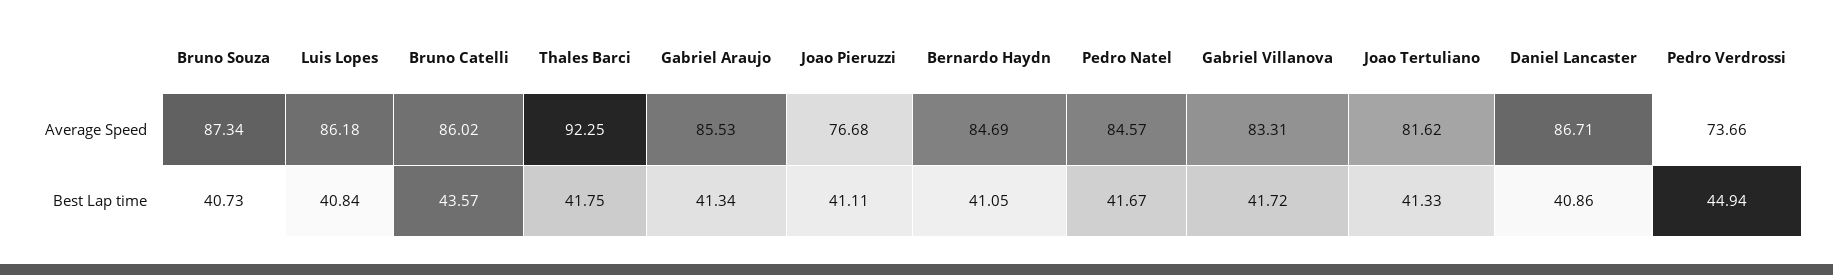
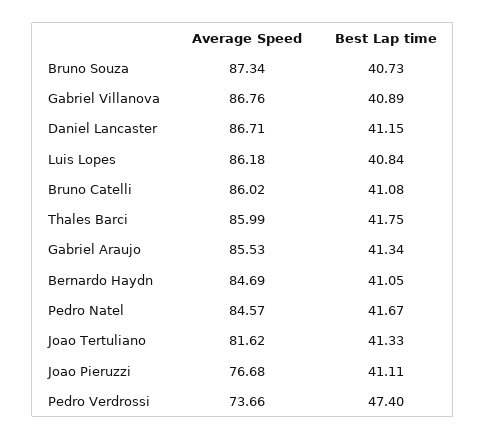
  {
    "Bruno Souza": {
      "Average Speed": 87.34,
      "Best Lap time": 40.73
    },
    "Luis Lopes": {
      "Average Speed": 86.18,
      "Best Lap time": 40.84
    },
    "Bruno Catelli": {
      "Average Speed": 86.02,
-     "Best Lap time": 43.57
+     "Best Lap time": 41.08
    },
    "Thales Barci": {
-     "Average Speed": 92.25,
+     "Average Speed": 85.99,
      "Best Lap time": 41.75
    },
    "Gabriel Araujo": {
      "Average Speed": 85.53,
      "Best Lap time": 41.34
    },
    "Joao Pieruzzi": {
      "Average Speed": 76.68,
      "Best Lap time": 41.11
    },
    "Bernardo Haydn": {
      "Average Speed": 84.69,
      "Best Lap time": 41.05
    },
    "Pedro Natel": {
      "Average Speed": 84.57,
      "Best Lap time": 41.67
    },
    "Gabriel Villanova": {
-     "Average Speed": 83.31,
+     "Average Speed": 86.76,
-     "Best Lap time": 41.72
+     "Best Lap time": 40.89
    },
    "Joao Tertuliano": {
      "Average Speed": 81.62,
      "Best Lap time": 41.33
    },
    "Daniel Lancaster": {
      "Average Speed": 86.71,
-     "Best Lap time": 40.86
+     "Best Lap time": 41.15
    },
    "Pedro Verdrossi": {
      "Average Speed": 73.66,
-     "Best Lap time": 44.94
+     "Best Lap time": 47.4
    }
  }

